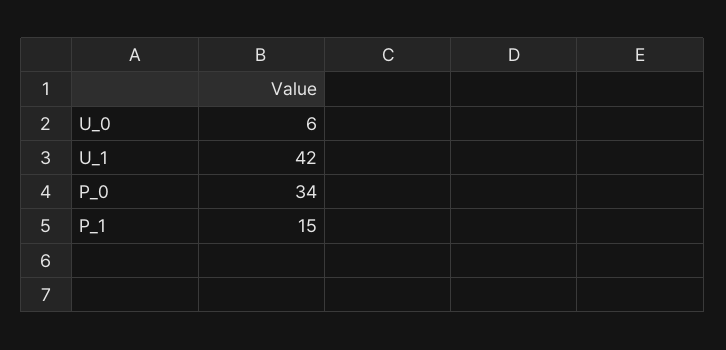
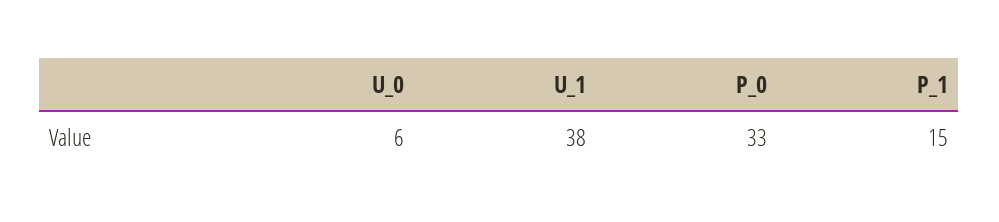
  {
    "U_0": 6,
-   "U_1": 42,
+   "U_1": 38,
-   "P_0": 34,
+   "P_0": 33,
    "P_1": 15
  }

